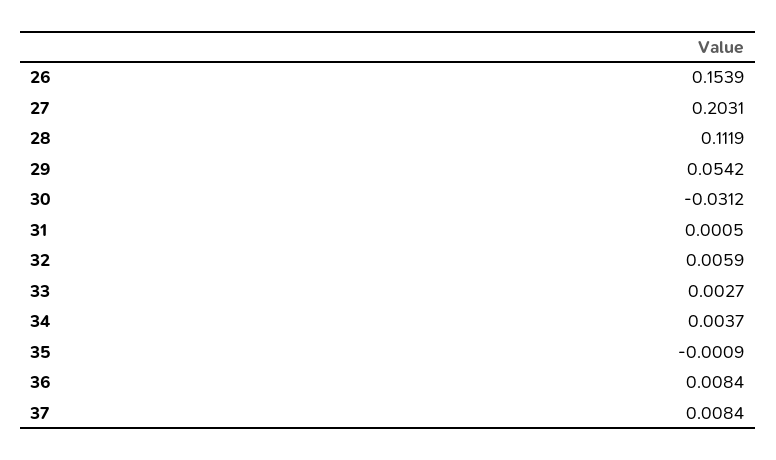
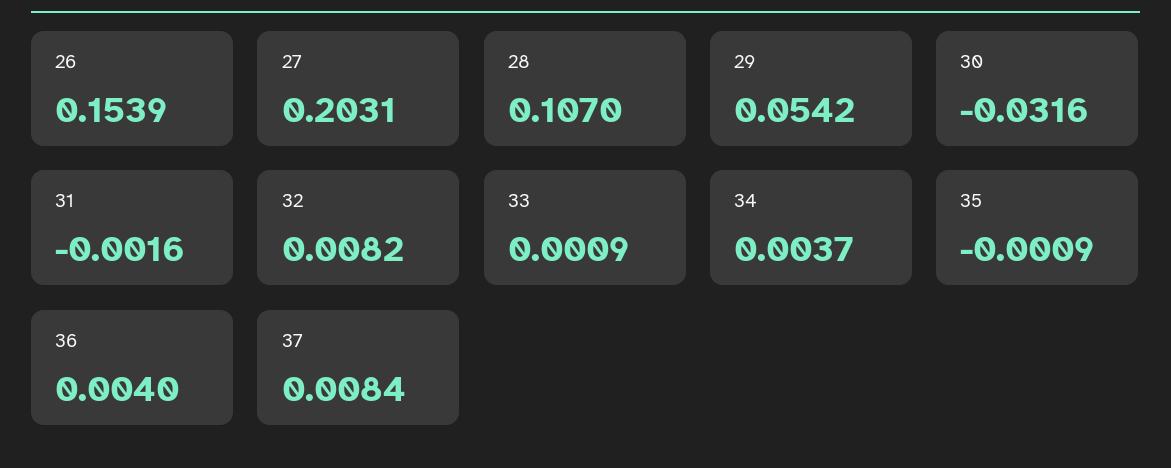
  {
    "26": 0.1539,
    "27": 0.2031,
-   "28": 0.1119,
+   "28": 0.107,
    "29": 0.0542,
-   "30": -0.0312,
+   "30": -0.0316,
-   "31": 0.0005,
+   "31": -0.0016,
-   "32": 0.0059,
+   "32": 0.0082,
-   "33": 0.0027,
+   "33": 0.0009,
    "34": 0.0037,
    "35": -0.0009,
-   "36": 0.0084,
+   "36": 0.004,
    "37": 0.0084
  }

